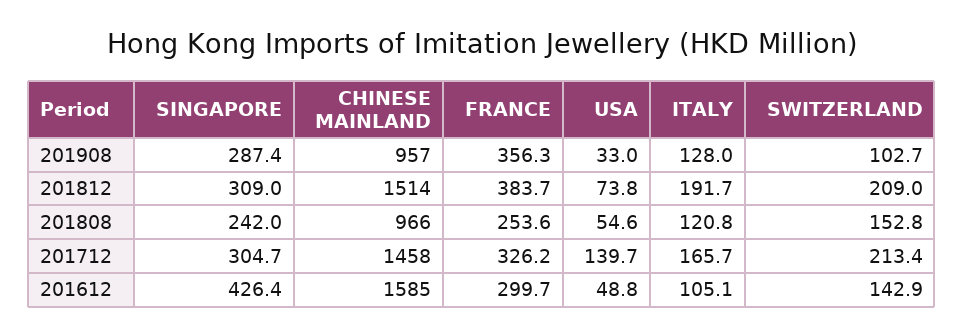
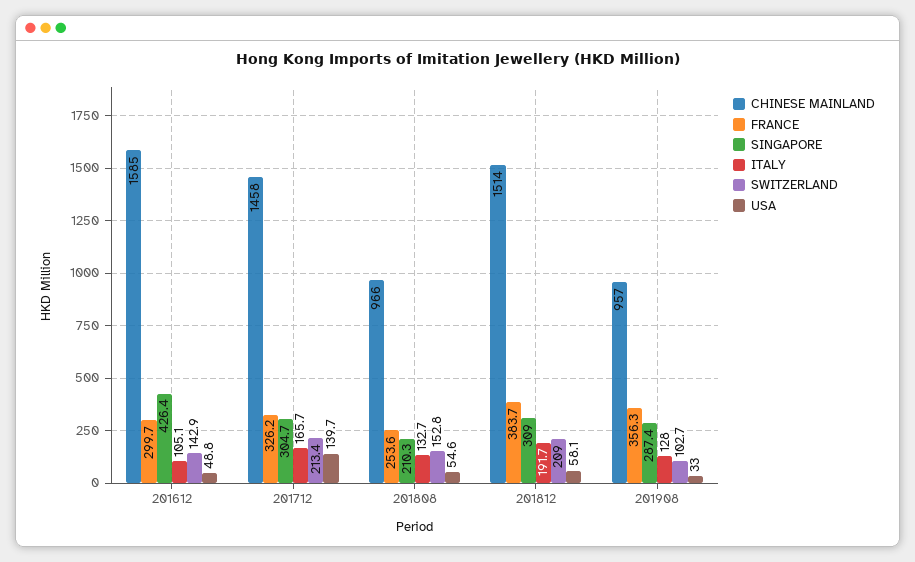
  {
    "SINGAPORE": {
      "201908": 287.4,
      "201812": 309,
-     "201808": 242,
+     "201808": 210.3,
      "201712": 304.7,
      "201612": 426.4
    },
    "CHINESE MAINLAND": {
      "201908": 957,
      "201812": 1514,
      "201808": 966,
      "201712": 1458,
      "201612": 1585
    },
    "FRANCE": {
      "201908": 356.3,
      "201812": 383.7,
      "201808": 253.6,
      "201712": 326.2,
      "201612": 299.7
    },
    "USA": {
      "201908": 33,
-     "201812": 73.8,
+     "201812": 58.1,
      "201808": 54.6,
      "201712": 139.7,
      "201612": 48.8
    },
    "ITALY": {
      "201908": 128,
      "201812": 191.7,
-     "201808": 120.8,
+     "201808": 132.7,
      "201712": 165.7,
      "201612": 105.1
    },
    "SWITZERLAND": {
      "201908": 102.7,
      "201812": 209,
      "201808": 152.8,
      "201712": 213.4,
      "201612": 142.9
    }
  }

